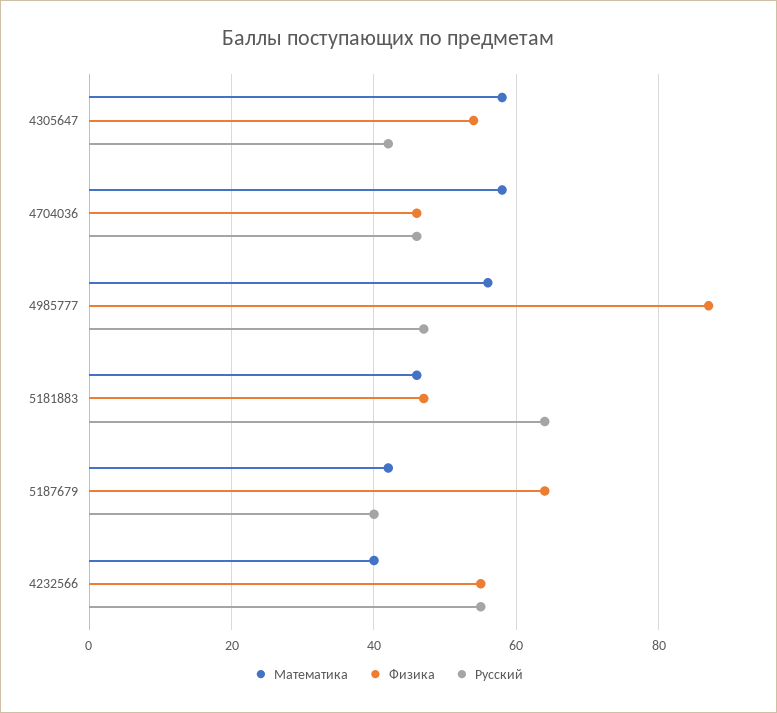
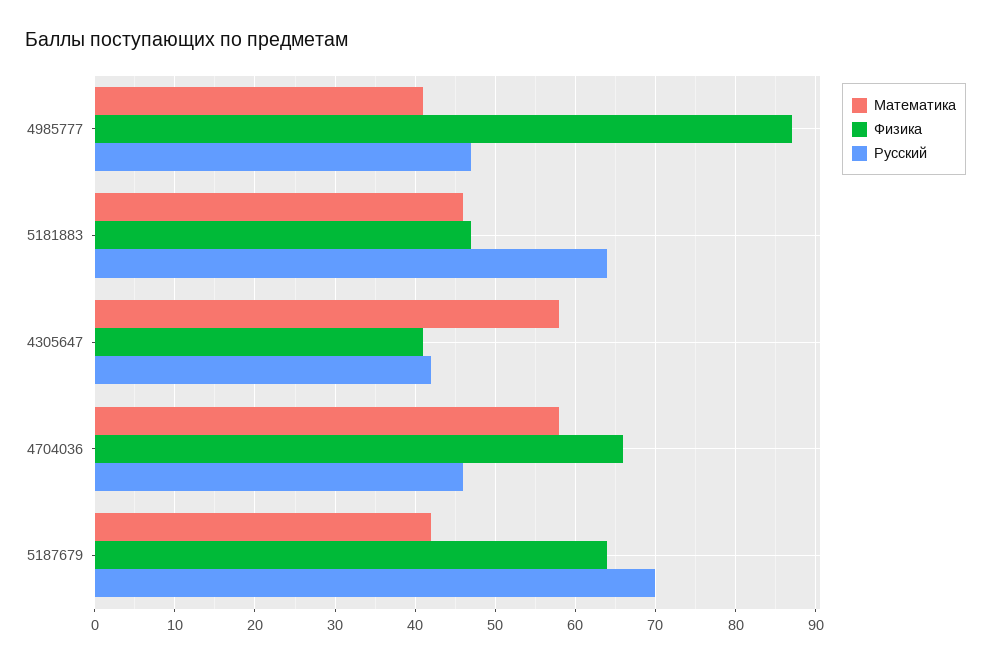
  {
    "Математика": {
      "4305647": 58,
      "4704036": 58,
-     "4985777": 55,
+     "4985777": 41,
      "5181883": 46,
-     "5187679": 42,
+     "5187679": 42
-     "4232566": 40
    },
    "Физика": {
-     "4305647": 55,
+     "4305647": 41,
-     "4704036": 45,
+     "4704036": 66,
      "4985777": 87,
      "5181883": 47,
-     "5187679": 64,
+     "5187679": 64
-     "4232566": 55
    },
    "Русский": {
      "4305647": 42,
      "4704036": 46,
      "4985777": 47,
      "5181883": 64,
-     "5187679": 40,
+     "5187679": 70
-     "4232566": 55
    }
  }

